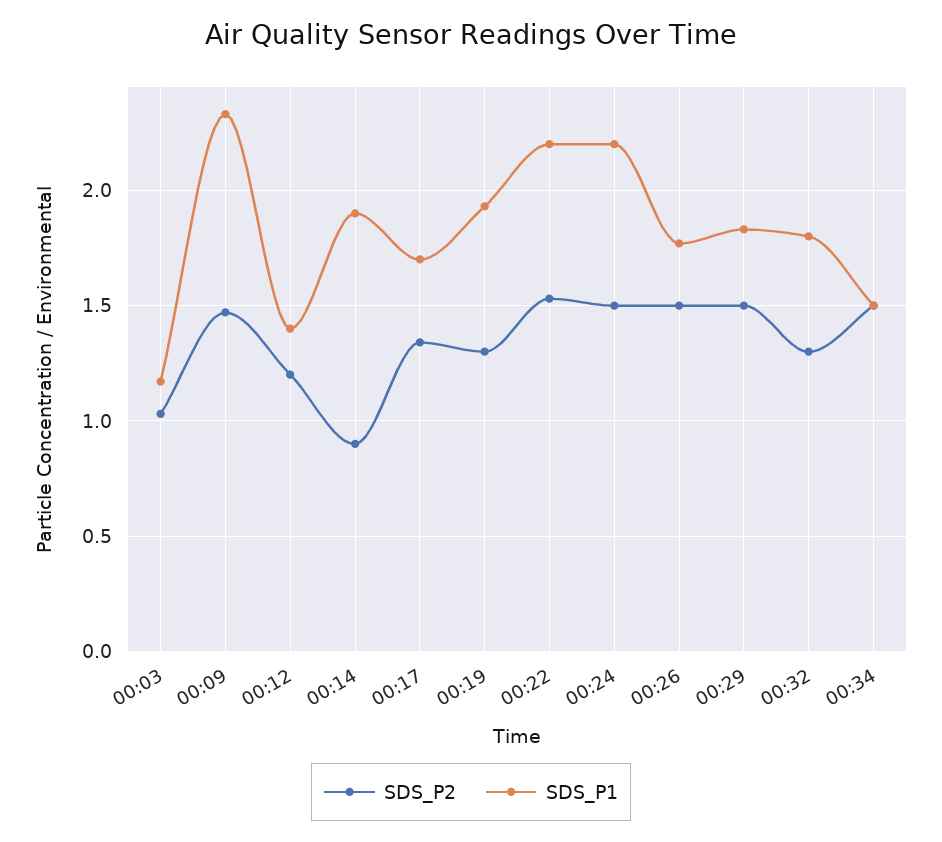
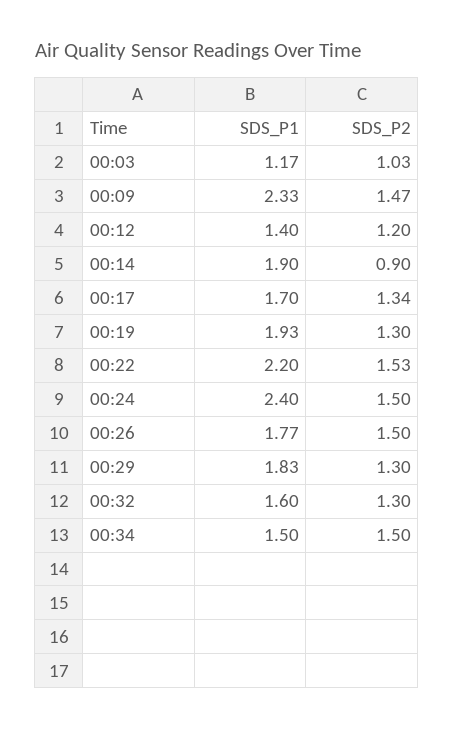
  {
    "SDS_P2": {
      "00:03": 1.03,
      "00:09": 1.47,
      "00:12": 1.2,
      "00:14": 0.9,
      "00:17": 1.34,
      "00:19": 1.3,
      "00:22": 1.53,
      "00:24": 1.5,
      "00:26": 1.5,
-     "00:29": 1.5,
+     "00:29": 1.3,
      "00:32": 1.3,
      "00:34": 1.5
    },
    "SDS_P1": {
      "00:03": 1.17,
      "00:09": 2.33,
      "00:12": 1.4,
      "00:14": 1.9,
      "00:17": 1.7,
      "00:19": 1.93,
      "00:22": 2.2,
-     "00:24": 2.2,
+     "00:24": 2.4,
      "00:26": 1.77,
      "00:29": 1.83,
-     "00:32": 1.8,
+     "00:32": 1.6,
      "00:34": 1.5
    }
  }

